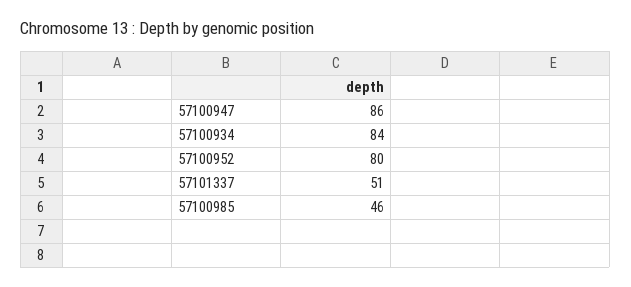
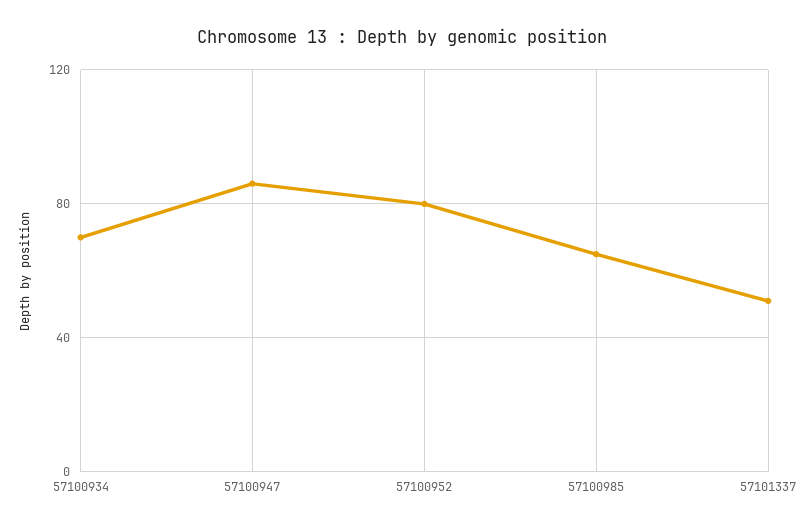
  {
    "57100947": 86,
-   "57100934": 84,
+   "57100934": 70,
    "57100952": 80,
    "57101337": 51,
-   "57100985": 46
+   "57100985": 65
  }

